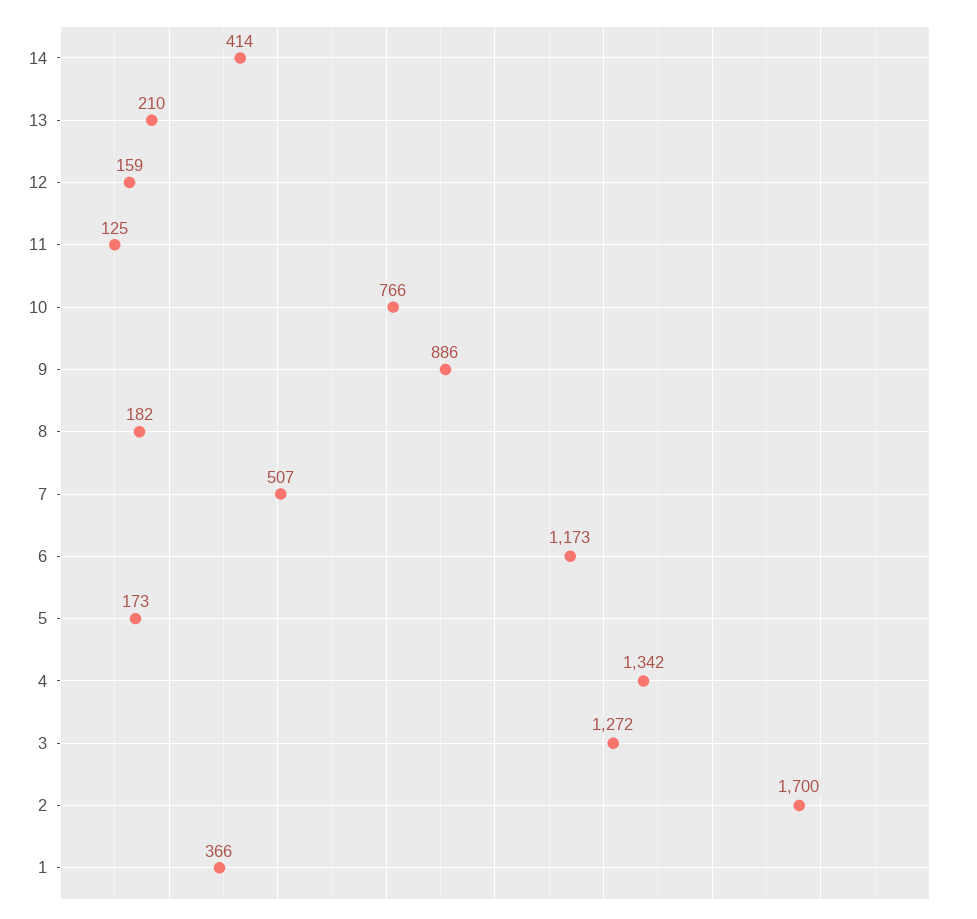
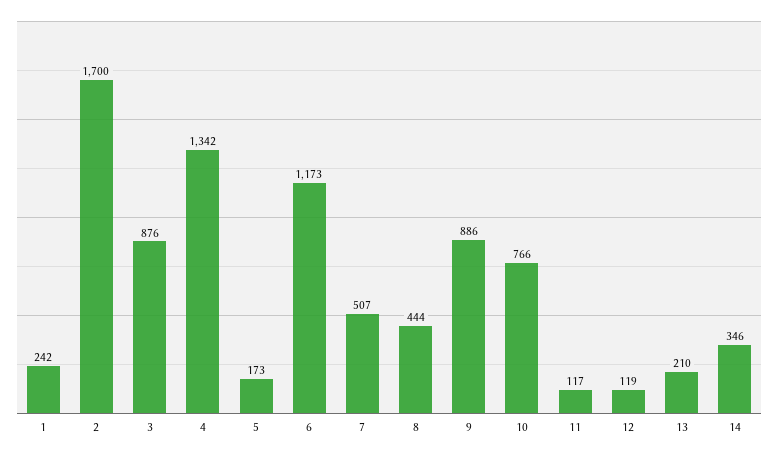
  {
-   "14": 414,
+   "14": 346,
    "13": 210,
-   "12": 159,
+   "12": 119,
-   "11": 125,
+   "11": 117,
    "10": 766,
    "9": 886,
-   "8": 182,
+   "8": 444,
    "7": 507,
    "6": 1173,
    "5": 173,
    "4": 1342,
-   "3": 1272,
+   "3": 876,
    "2": 1700,
-   "1": 366
+   "1": 242
  }

